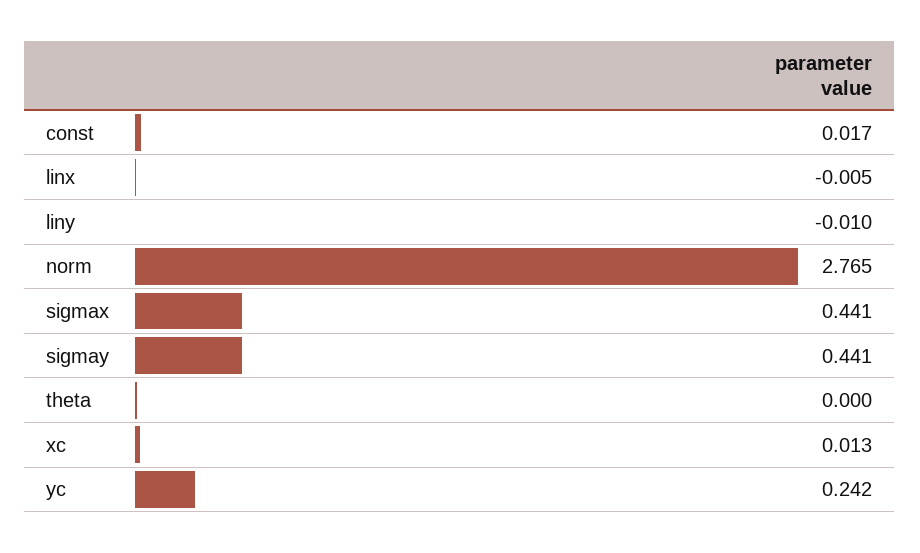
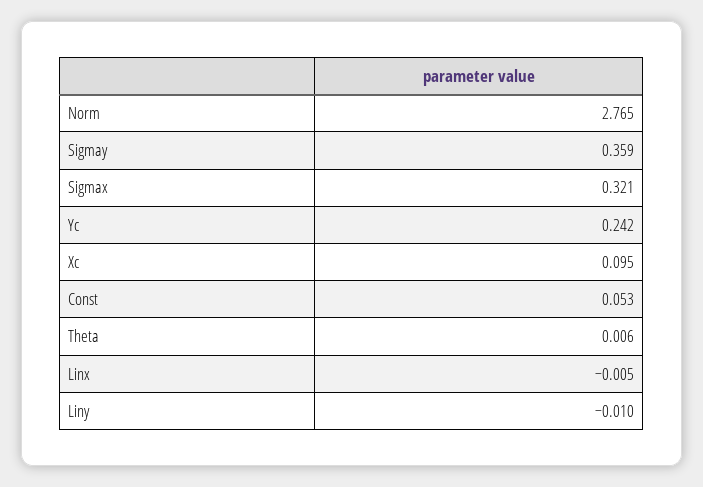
  {
-   "const": 0.017,
+   "const": 0.053,
    "linx": -0.005,
    "liny": -0.01,
    "norm": 2.765,
-   "sigmax": 0.441,
+   "sigmax": 0.321,
-   "sigmay": 0.441,
+   "sigmay": 0.359,
-   "theta": 0,
+   "theta": 0.006,
-   "xc": 0.013,
+   "xc": 0.095,
    "yc": 0.242
  }

